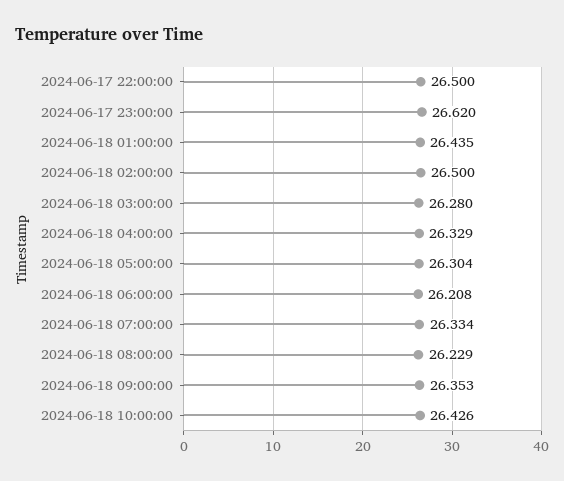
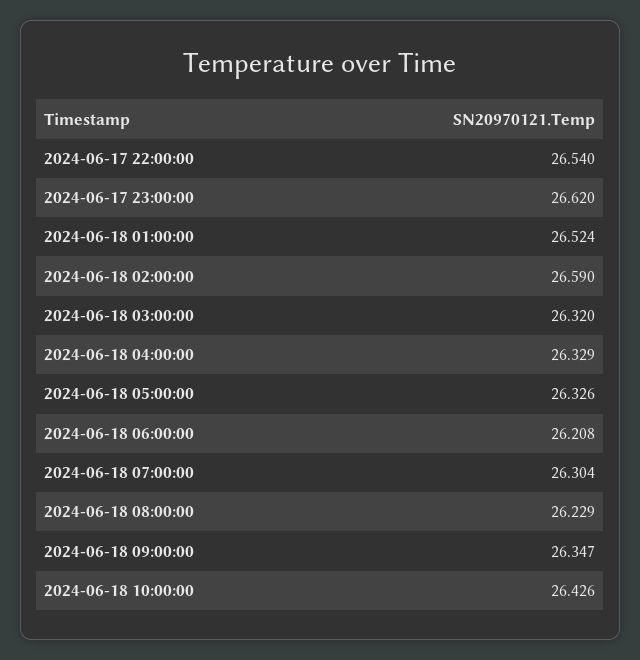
  {
-   "2024-06-17 22:00:00": 26.5,
+   "2024-06-17 22:00:00": 26.54,
    "2024-06-17 23:00:00": 26.62,
-   "2024-06-18 01:00:00": 26.435,
+   "2024-06-18 01:00:00": 26.524,
-   "2024-06-18 02:00:00": 26.5,
+   "2024-06-18 02:00:00": 26.59,
-   "2024-06-18 03:00:00": 26.28,
+   "2024-06-18 03:00:00": 26.32,
    "2024-06-18 04:00:00": 26.329,
-   "2024-06-18 05:00:00": 26.304,
+   "2024-06-18 05:00:00": 26.326,
    "2024-06-18 06:00:00": 26.208,
-   "2024-06-18 07:00:00": 26.334,
+   "2024-06-18 07:00:00": 26.304,
    "2024-06-18 08:00:00": 26.229,
-   "2024-06-18 09:00:00": 26.353,
+   "2024-06-18 09:00:00": 26.347,
    "2024-06-18 10:00:00": 26.426
  }

